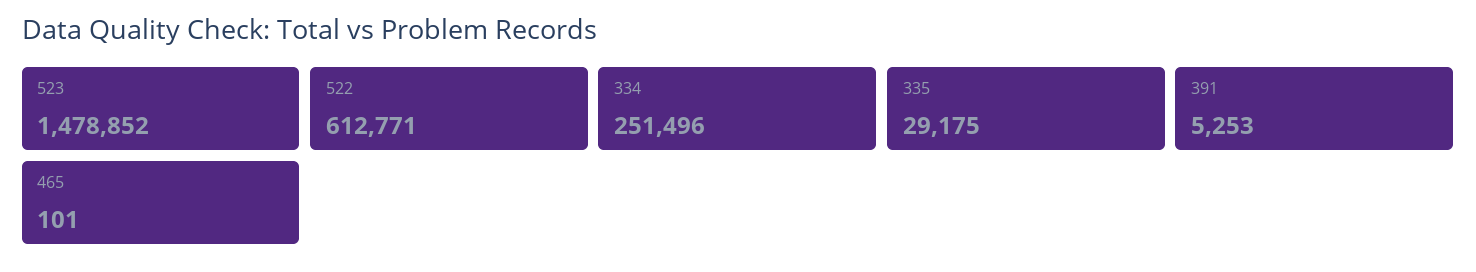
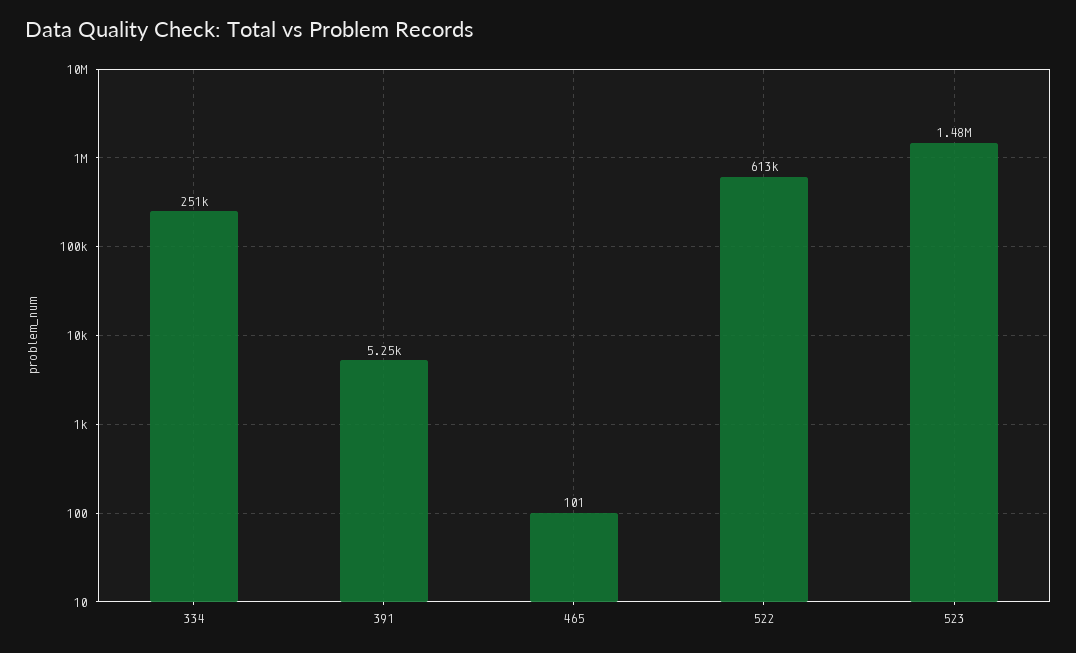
  {
    "523": 1478852,
    "522": 612771,
    "334": 251496,
-   "335": 29175,
    "391": 5253,
    "465": 101
  }

